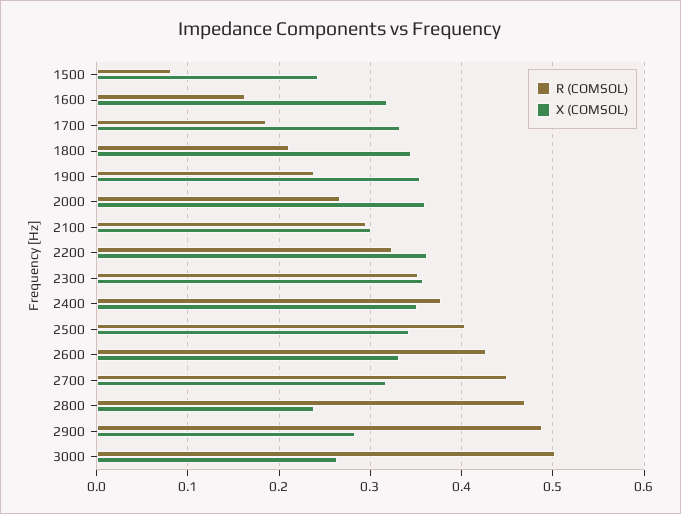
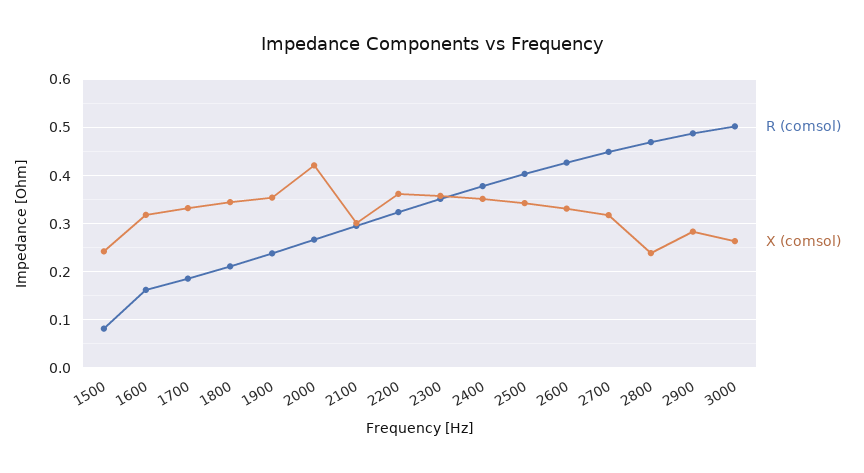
  {
    "R (COMSOL)": {
      "1500": 0.08,
      "1600": 0.16,
      "1700": 0.19,
      "1800": 0.21,
      "1900": 0.24,
      "2000": 0.27,
      "2100": 0.3,
      "2200": 0.32,
      "2300": 0.35,
      "2400": 0.38,
      "2500": 0.4,
      "2600": 0.43,
      "2700": 0.45,
      "2800": 0.47,
      "2900": 0.49,
      "3000": 0.5
    },
    "X (COMSOL)": {
      "1500": 0.24,
      "1600": 0.32,
      "1700": 0.33,
      "1800": 0.34,
      "1900": 0.35,
-     "2000": 0.36,
+     "2000": 0.42,
      "2100": 0.3,
      "2200": 0.36,
      "2300": 0.36,
      "2400": 0.35,
      "2500": 0.34,
      "2600": 0.33,
      "2700": 0.32,
      "2800": 0.24,
      "2900": 0.28,
      "3000": 0.26
    }
  }

